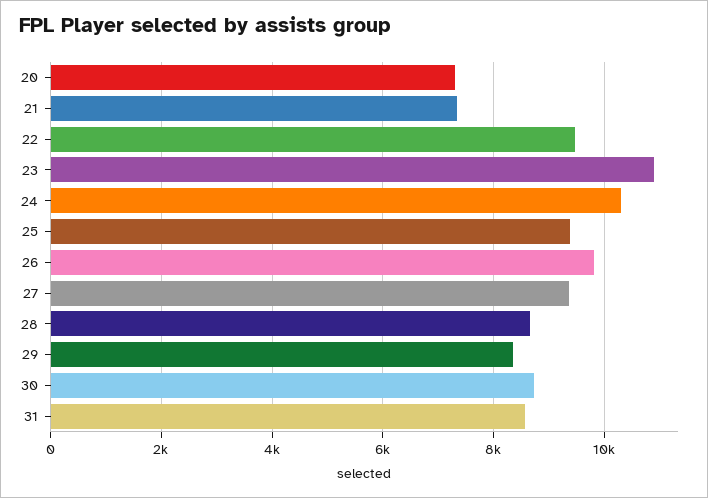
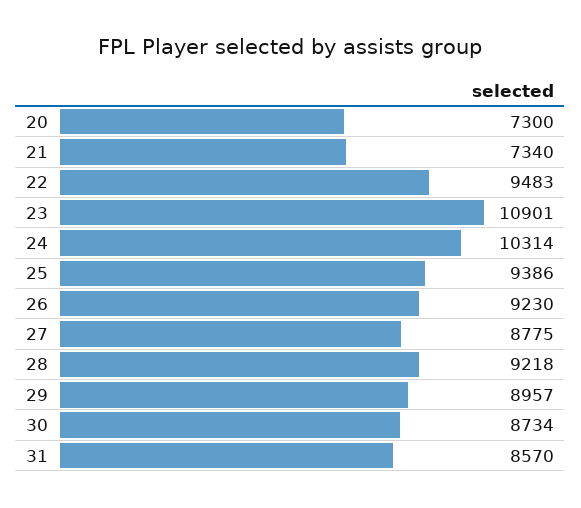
  {
    "20": 7300,
    "21": 7340,
    "22": 9483,
    "23": 10901,
    "24": 10314,
    "25": 9386,
-   "26": 9800,
+   "26": 9230,
-   "27": 9400,
+   "27": 8775,
-   "28": 8600,
+   "28": 9218,
-   "29": 8400,
+   "29": 8957,
    "30": 8734,
    "31": 8570
  }

